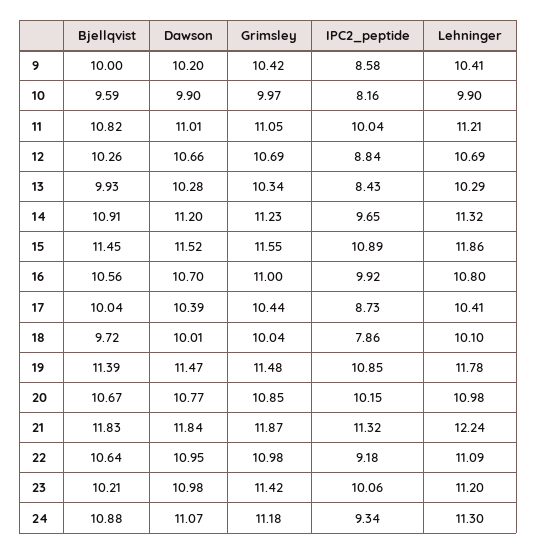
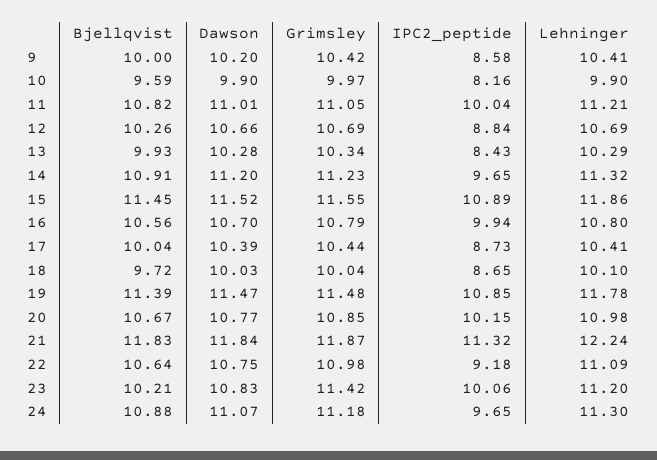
  {
    "Bjellqvist": {
      "9": 10,
      "10": 9.59,
      "11": 10.82,
      "12": 10.26,
      "13": 9.93,
      "14": 10.91,
      "15": 11.45,
      "16": 10.56,
      "17": 10.04,
      "18": 9.72,
      "19": 11.39,
      "20": 10.67,
      "21": 11.83,
      "22": 10.64,
      "23": 10.21,
      "24": 10.88
    },
    "Dawson": {
      "9": 10.2,
      "10": 9.9,
      "11": 11.01,
      "12": 10.66,
      "13": 10.28,
      "14": 11.2,
      "15": 11.52,
      "16": 10.7,
      "17": 10.39,
-     "18": 10.01,
+     "18": 10.03,
      "19": 11.47,
      "20": 10.77,
      "21": 11.84,
-     "22": 10.95,
+     "22": 10.75,
-     "23": 10.98,
+     "23": 10.83,
      "24": 11.07
    },
    "Grimsley": {
      "9": 10.42,
      "10": 9.97,
      "11": 11.05,
      "12": 10.69,
      "13": 10.34,
      "14": 11.23,
      "15": 11.55,
-     "16": 11,
+     "16": 10.79,
      "17": 10.44,
      "18": 10.04,
      "19": 11.48,
      "20": 10.85,
      "21": 11.87,
      "22": 10.98,
      "23": 11.42,
      "24": 11.18
    },
    "IPC2_peptide": {
      "9": 8.58,
      "10": 8.16,
      "11": 10.04,
      "12": 8.84,
      "13": 8.43,
      "14": 9.65,
      "15": 10.89,
-     "16": 9.92,
+     "16": 9.94,
      "17": 8.73,
-     "18": 7.86,
+     "18": 8.65,
      "19": 10.85,
      "20": 10.15,
      "21": 11.32,
      "22": 9.18,
      "23": 10.06,
-     "24": 9.34
+     "24": 9.65
    },
    "Lehninger": {
      "9": 10.41,
      "10": 9.9,
      "11": 11.21,
      "12": 10.69,
      "13": 10.29,
      "14": 11.32,
      "15": 11.86,
      "16": 10.8,
      "17": 10.41,
      "18": 10.1,
      "19": 11.78,
      "20": 10.98,
      "21": 12.24,
      "22": 11.09,
      "23": 11.2,
      "24": 11.3
    }
  }

